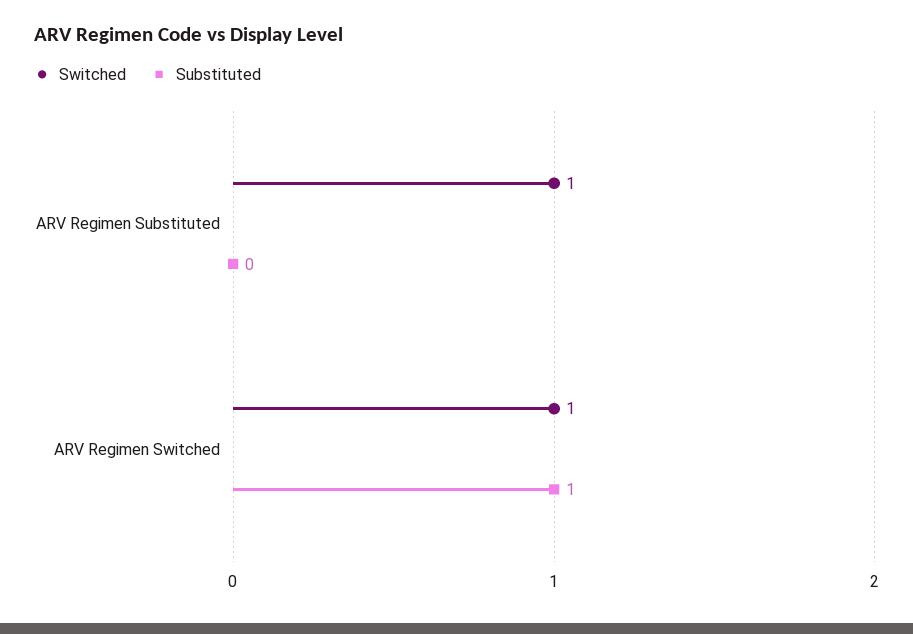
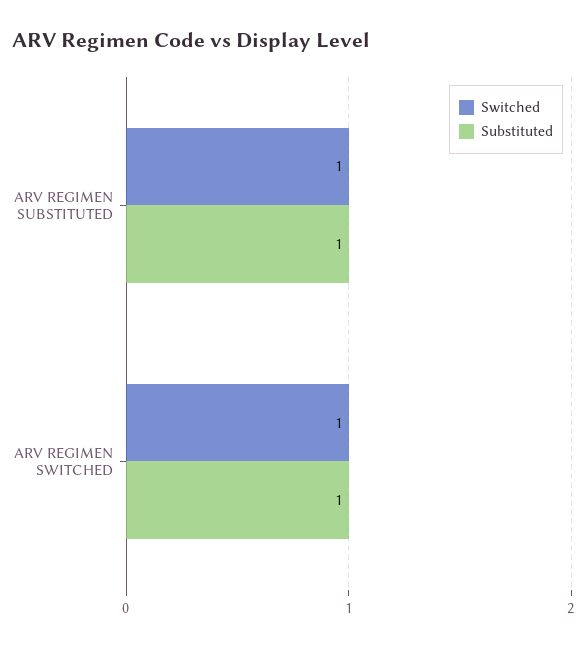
  {
    "Switched": {
      "ARV Regimen Substituted": 1,
      "ARV Regimen Switched": 1
    },
    "Substituted": {
-     "ARV Regimen Substituted": 0,
+     "ARV Regimen Substituted": 1,
      "ARV Regimen Switched": 1
    }
  }

